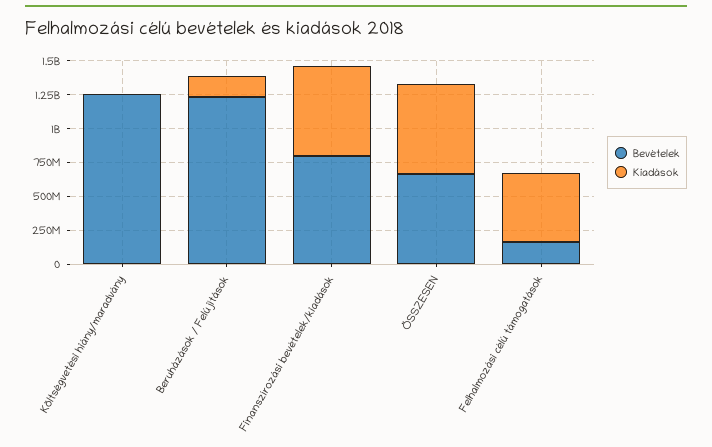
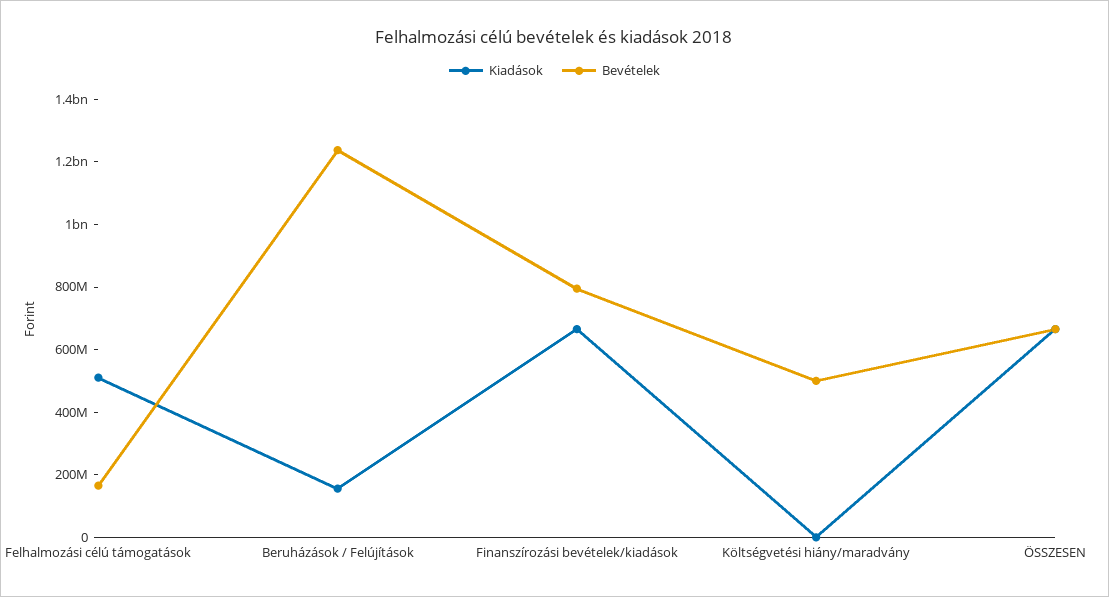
  {
    "Bevételek": {
-     "Költségvetési hiány/maradvány": 1250000000,
+     "Költségvetési hiány/maradvány": 500000000,
      "Beruházások / Felújítások": 1250000000,
      "Finanszírozási bevételek/kiadások": 800000000,
      "ÖSSZESEN": 650000000,
      "Felhalmozási célú támogatások": 150000000
    },
    "Kiadások": {
      "Költségvetési hiány/maradvány": 0,
      "Beruházások / Felújítások": 150000000,
      "Finanszírozási bevételek/kiadások": 650000000,
      "ÖSSZESEN": 650000000,
      "Felhalmozási célú támogatások": 500000000
    }
  }

